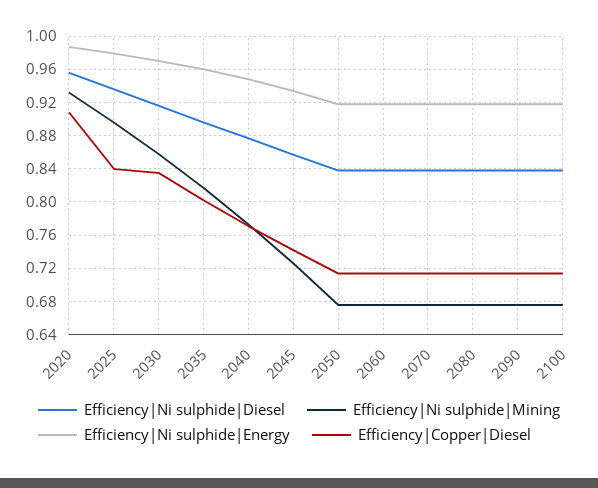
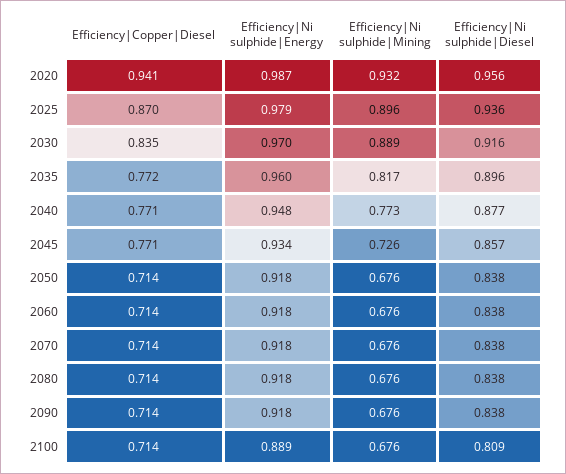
  {
    "Efficiency|Ni sulphide|Diesel": {
      "2020": 0.956,
      "2025": 0.936,
      "2030": 0.916,
      "2035": 0.896,
      "2040": 0.877,
      "2045": 0.857,
      "2050": 0.838,
      "2060": 0.838,
      "2070": 0.838,
      "2080": 0.838,
      "2090": 0.838,
-     "2100": 0.84
+     "2100": 0.809
    },
    "Efficiency|Ni sulphide|Mining": {
      "2020": 0.932,
      "2025": 0.896,
-     "2030": 0.86,
+     "2030": 0.889,
      "2035": 0.817,
      "2040": 0.773,
      "2045": 0.726,
      "2050": 0.676,
      "2060": 0.676,
      "2070": 0.676,
      "2080": 0.676,
      "2090": 0.676,
      "2100": 0.676
    },
    "Efficiency|Ni sulphide|Energy": {
      "2020": 0.987,
      "2025": 0.979,
      "2030": 0.97,
      "2035": 0.96,
      "2040": 0.948,
      "2045": 0.934,
      "2050": 0.918,
      "2060": 0.918,
      "2070": 0.918,
      "2080": 0.918,
      "2090": 0.918,
-     "2100": 0.92
+     "2100": 0.889
    },
    "Efficiency|Copper|Diesel": {
-     "2020": 0.91,
+     "2020": 0.941,
-     "2025": 0.84,
+     "2025": 0.87,
      "2030": 0.835,
-     "2035": 0.8,
+     "2035": 0.772,
      "2040": 0.771,
-     "2045": 0.74,
+     "2045": 0.771,
      "2050": 0.714,
      "2060": 0.714,
      "2070": 0.714,
      "2080": 0.714,
      "2090": 0.714,
      "2100": 0.714
    }
  }

